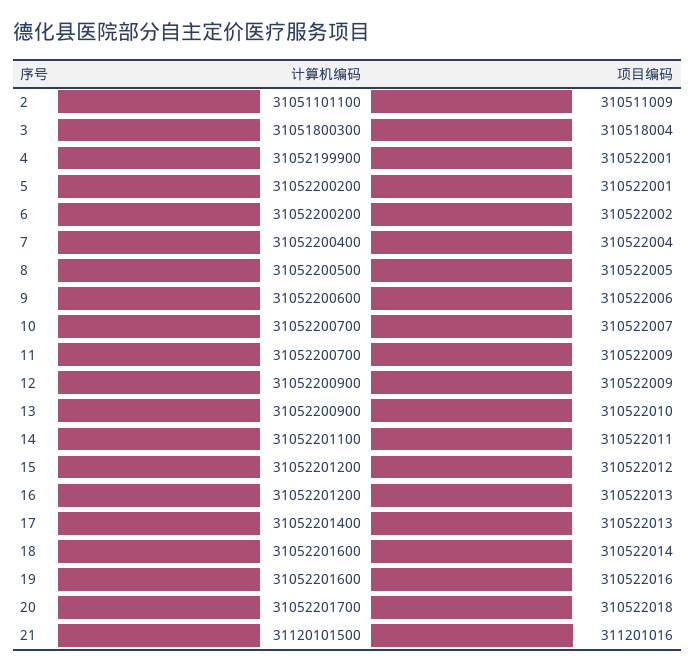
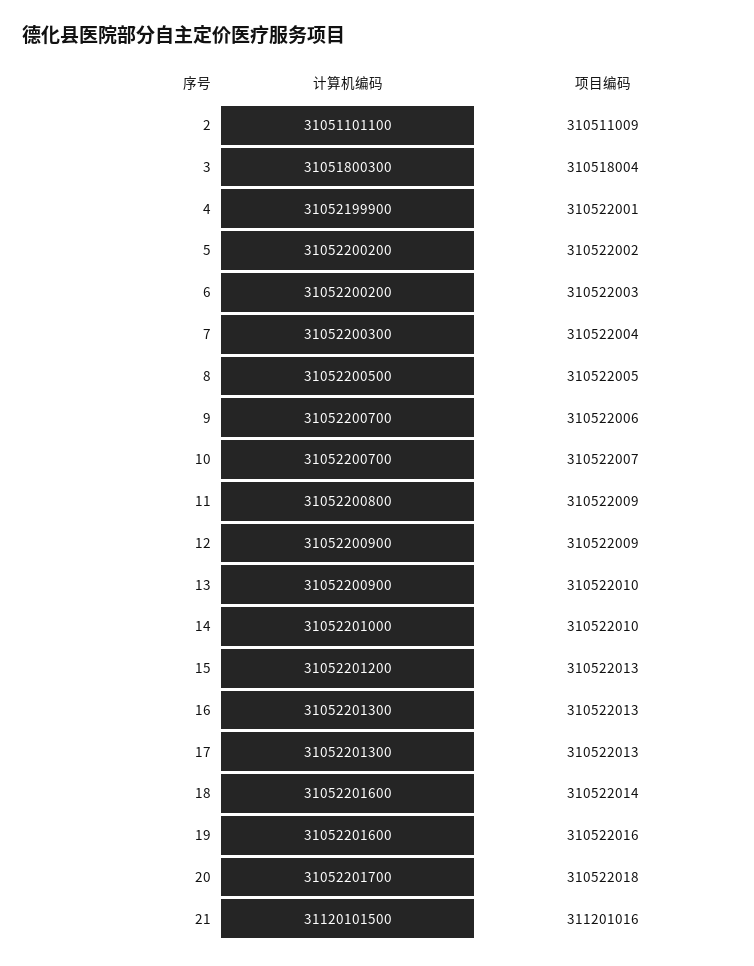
  {
    "计算机编码": {
      "2": 31051101100,
      "3": 31051800300,
      "4": 31052199900,
      "5": 31052200200,
      "6": 31052200200,
-     "7": 31052200400,
+     "7": 31052200300,
      "8": 31052200500,
-     "9": 31052200600,
+     "9": 31052200700,
      "10": 31052200700,
-     "11": 31052200700,
+     "11": 31052200800,
      "12": 31052200900,
      "13": 31052200900,
-     "14": 31052201100,
+     "14": 31052201000,
      "15": 31052201200,
-     "16": 31052201200,
+     "16": 31052201300,
-     "17": 31052201400,
+     "17": 31052201300,
      "18": 31052201600,
      "19": 31052201600,
      "20": 31052201700,
      "21": 31120101500
    },
    "项目编码": {
      "2": 310511009,
      "3": 310518004,
      "4": 310522001,
-     "5": 310522001,
+     "5": 310522002,
-     "6": 310522002,
+     "6": 310522003,
      "7": 310522004,
      "8": 310522005,
      "9": 310522006,
      "10": 310522007,
      "11": 310522009,
      "12": 310522009,
      "13": 310522010,
-     "14": 310522011,
+     "14": 310522010,
-     "15": 310522012,
+     "15": 310522013,
      "16": 310522013,
      "17": 310522013,
      "18": 310522014,
      "19": 310522016,
      "20": 310522018,
      "21": 311201016
    }
  }

